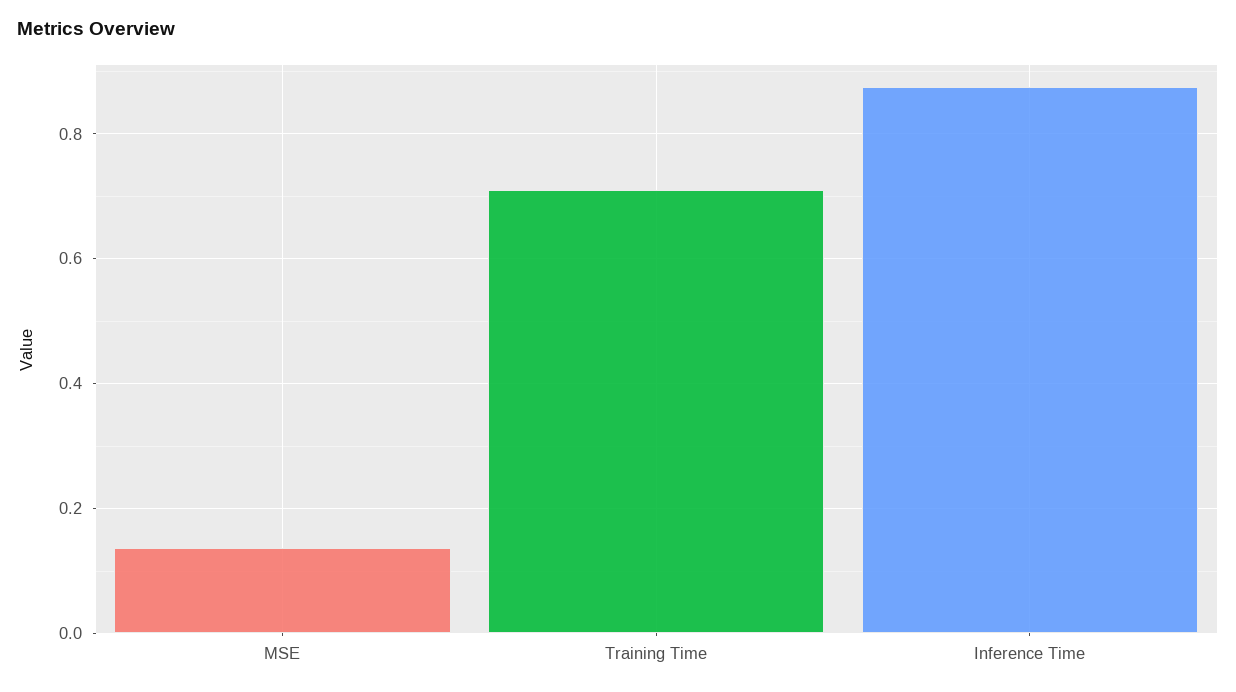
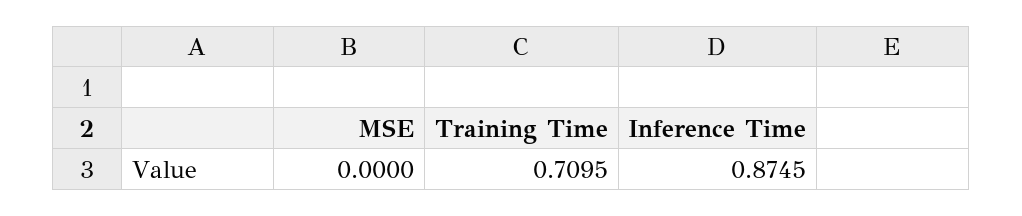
  {
-   "MSE": 0.14,
+   "MSE": 0,
    "Training Time": 0.7095,
    "Inference Time": 0.8745
  }

